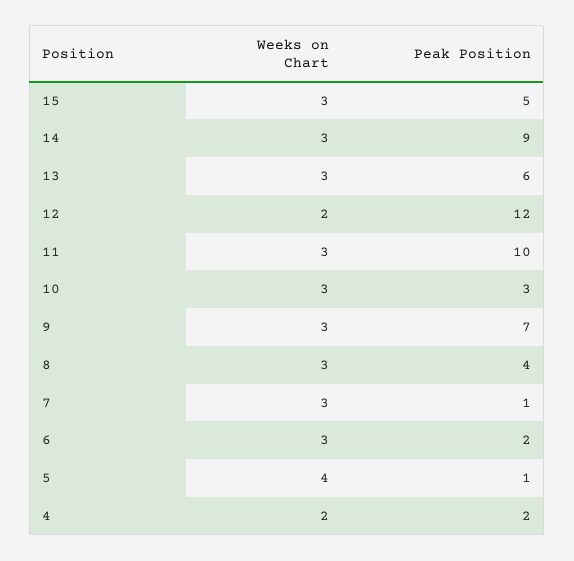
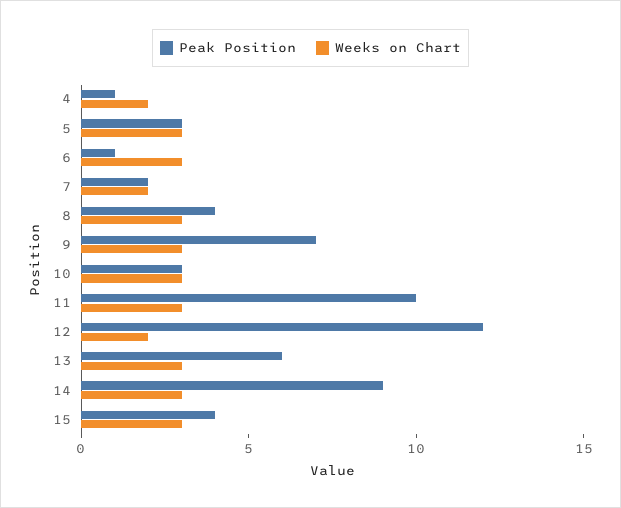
  {
    "Weeks on Chart": {
      "15": 3,
      "14": 3,
      "13": 3,
      "12": 2,
      "11": 3,
      "10": 3,
      "9": 3,
      "8": 3,
-     "7": 3,
+     "7": 2,
      "6": 3,
-     "5": 4,
+     "5": 3,
      "4": 2
    },
    "Peak Position": {
-     "15": 5,
+     "15": 4,
      "14": 9,
      "13": 6,
      "12": 12,
      "11": 10,
      "10": 3,
      "9": 7,
      "8": 4,
-     "7": 1,
+     "7": 2,
-     "6": 2,
+     "6": 1,
-     "5": 1,
+     "5": 3,
-     "4": 2
+     "4": 1
    }
  }

